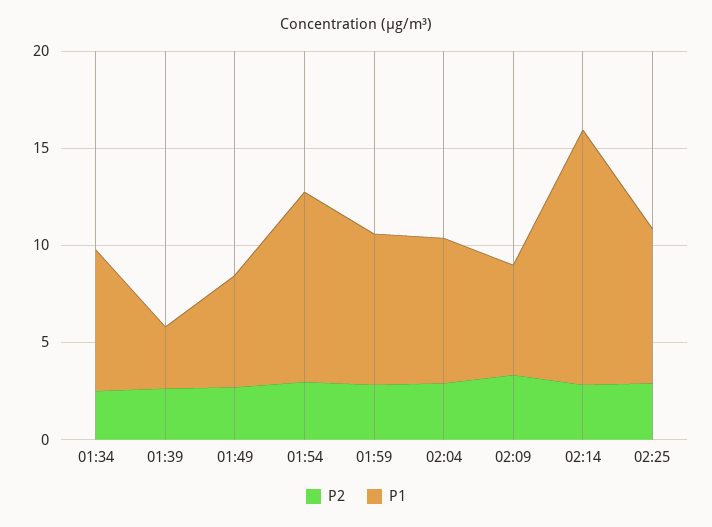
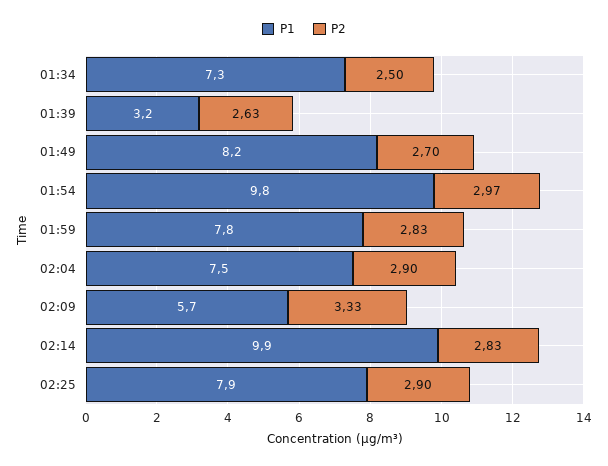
  {
    "P2": {
      "01:34": 2.5,
      "01:39": 2.63,
      "01:49": 2.7,
      "01:54": 2.97,
      "01:59": 2.83,
      "02:04": 2.9,
      "02:09": 3.33,
      "02:14": 2.83,
      "02:25": 2.9
    },
    "P1": {
      "01:34": 7.3,
      "01:39": 3.2,
-     "01:49": 6,
+     "01:49": 8.2,
      "01:54": 9.8,
      "01:59": 7.8,
      "02:04": 7.5,
      "02:09": 5.7,
-     "02:14": 13,
+     "02:14": 9.9,
      "02:25": 7.9
    }
  }

